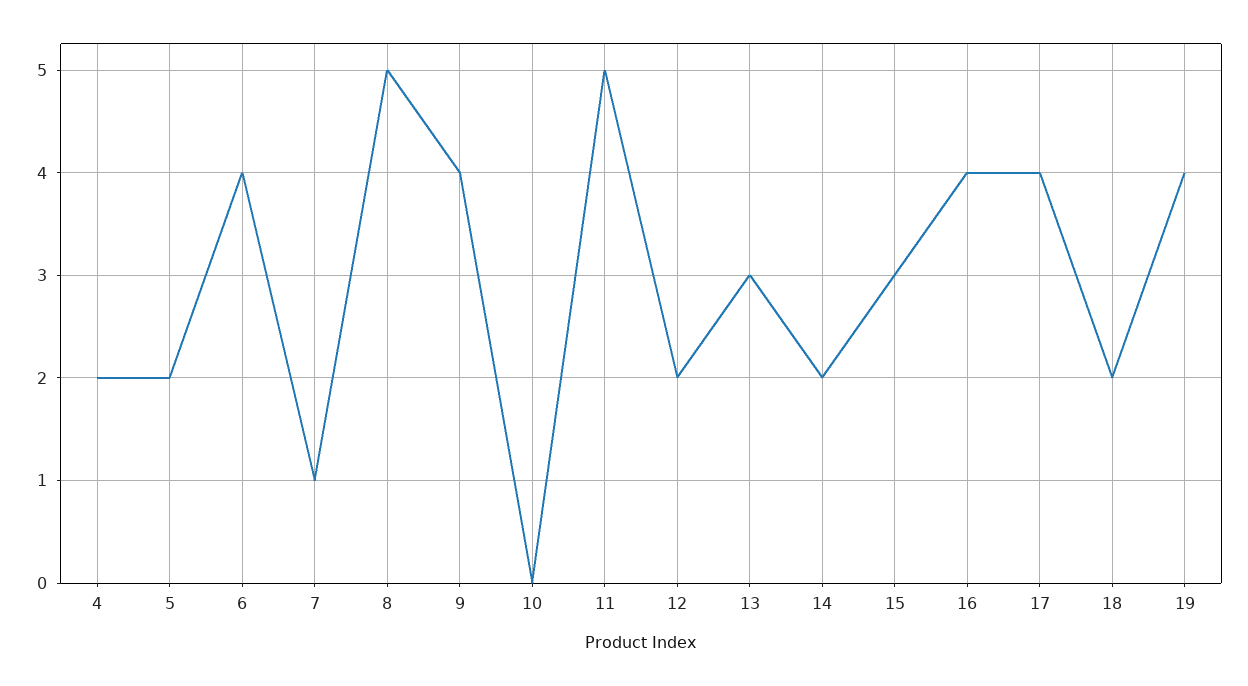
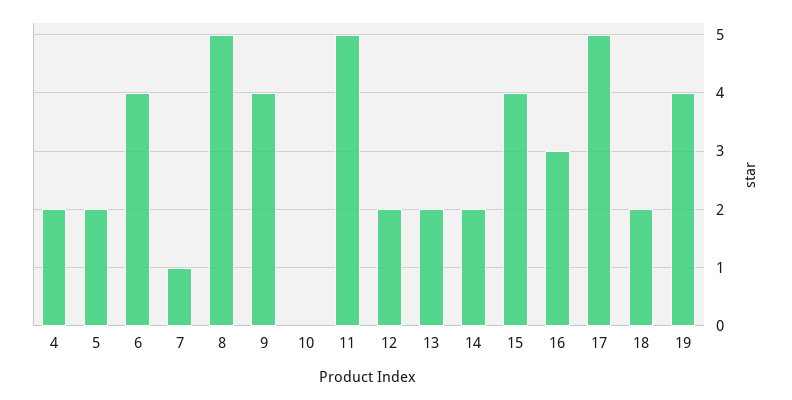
  {
    "4": 2,
    "5": 2,
    "6": 4,
    "7": 1,
    "8": 5,
    "9": 4,
    "10": 0,
    "11": 5,
    "12": 2,
-   "13": 3,
+   "13": 2,
    "14": 2,
-   "15": 3,
+   "15": 4,
-   "16": 4,
+   "16": 3,
-   "17": 4,
+   "17": 5,
    "18": 2,
    "19": 4
  }

